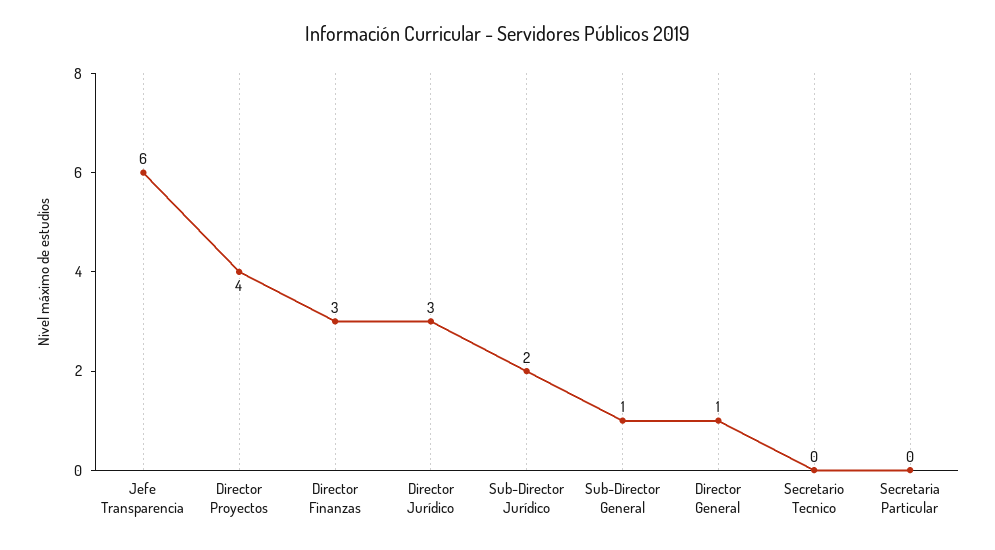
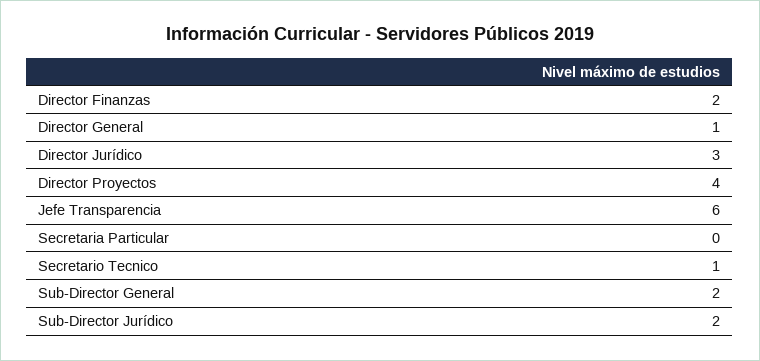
  {
    "Jefe Transparencia": 6,
    "Director Proyectos": 4,
-   "Director Finanzas": 3,
+   "Director Finanzas": 2,
    "Director Jurídico": 3,
    "Sub-Director Jurídico": 2,
-   "Sub-Director General": 1,
+   "Sub-Director General": 2,
    "Director General": 1,
-   "Secretario Tecnico": 0,
+   "Secretario Tecnico": 1,
    "Secretaria Particular": 0
  }

